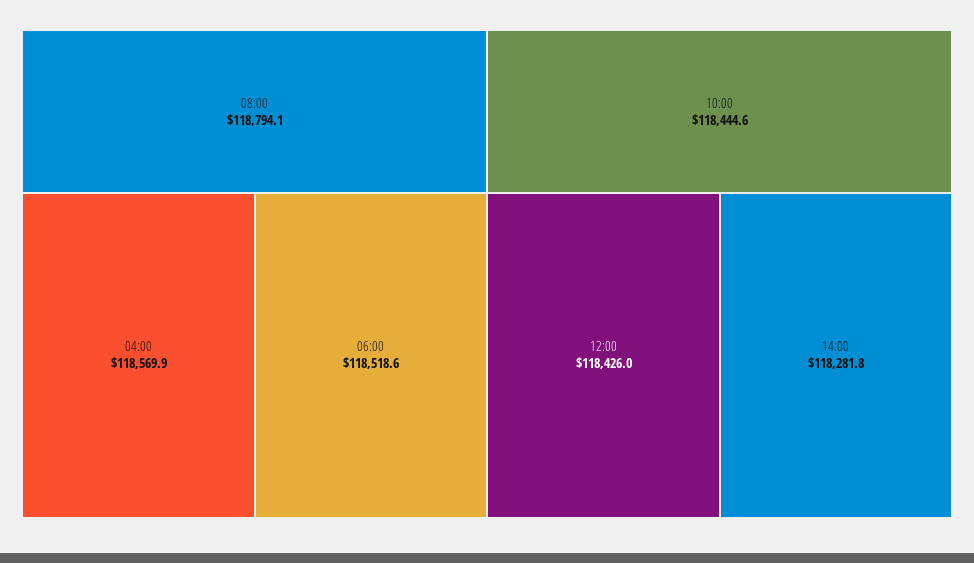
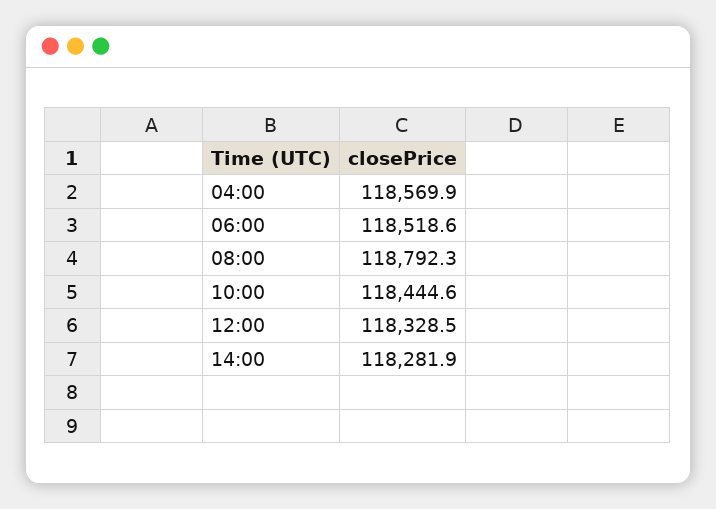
  {
-   "08:00": 118794.1,
+   "08:00": 118792.3,
    "04:00": 118569.9,
    "06:00": 118518.6,
    "10:00": 118444.6,
-   "12:00": 118426,
+   "12:00": 118328.5,
-   "14:00": 118281.8
+   "14:00": 118281.9
  }

